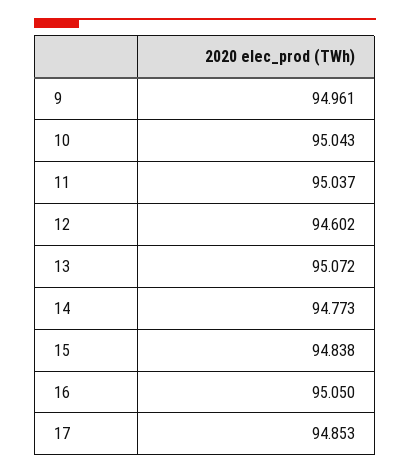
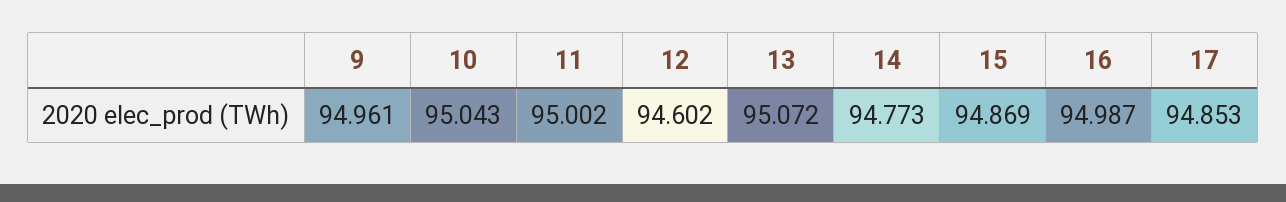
  {
    "9": 94.961,
    "10": 95.043,
-   "11": 95.037,
+   "11": 95.002,
    "12": 94.602,
    "13": 95.072,
    "14": 94.773,
-   "15": 94.838,
+   "15": 94.869,
-   "16": 95.05,
+   "16": 94.987,
    "17": 94.853
  }

